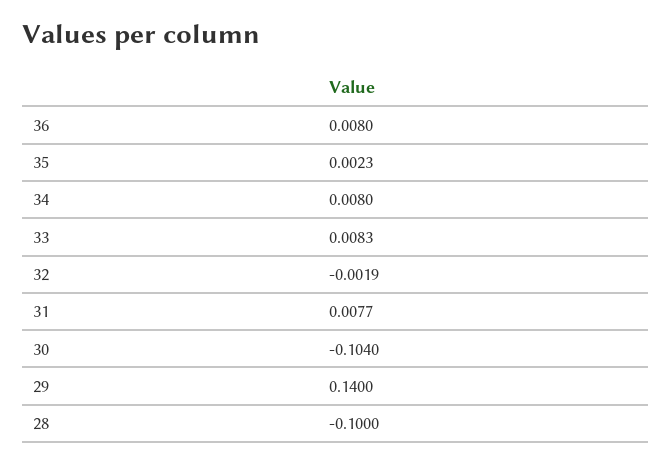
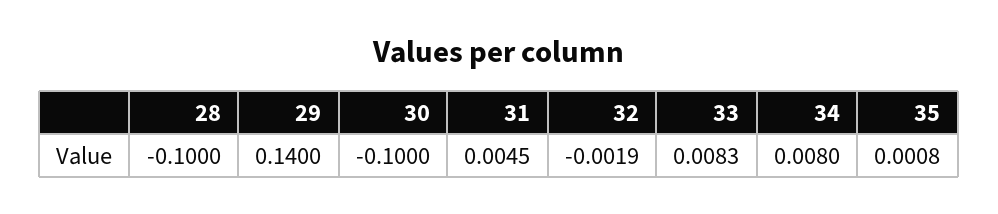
  {
-   "36": 0.008,
-   "35": 0.0023,
+   "35": 0.0008,
    "34": 0.008,
    "33": 0.0083,
    "32": -0.0019,
-   "31": 0.0077,
+   "31": 0.0045,
-   "30": -0.104,
+   "30": -0.1,
    "29": 0.14,
    "28": -0.1
  }

